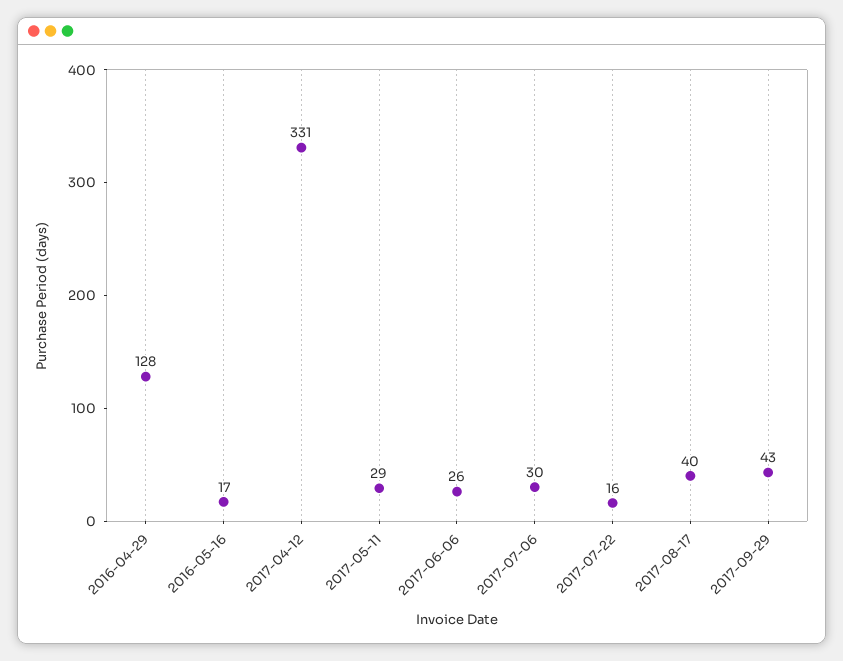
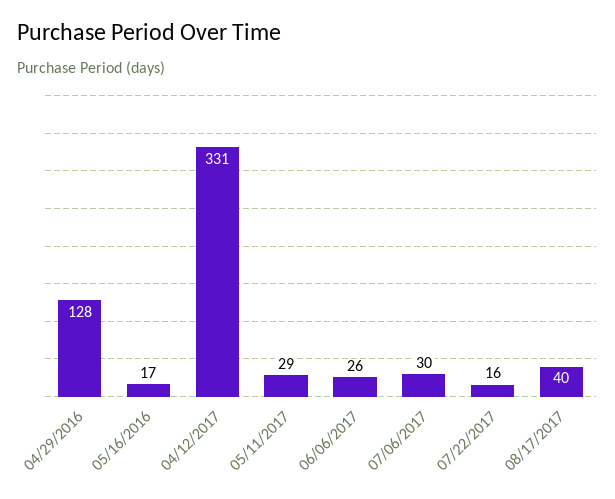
  {
    "2016-04-29": 128,
    "2016-05-16": 17,
    "2017-04-12": 331,
    "2017-05-11": 29,
    "2017-06-06": 26,
    "2017-07-06": 30,
    "2017-07-22": 16,
-   "2017-08-17": 40,
+   "2017-08-17": 40
-   "2017-09-29": 43
  }

